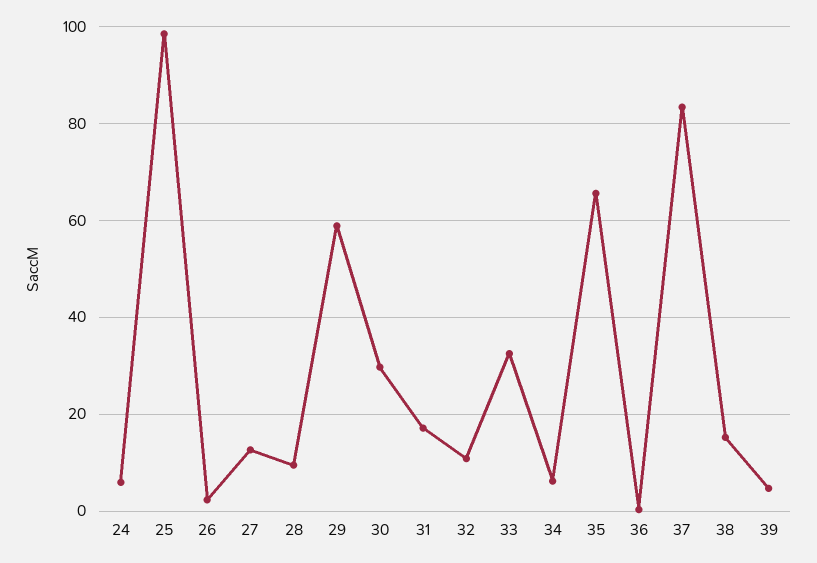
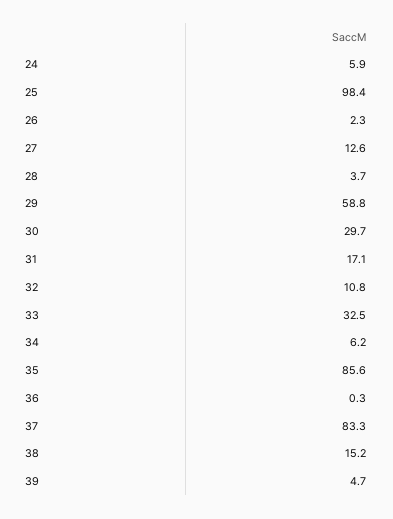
  {
    "24": 5.9,
    "25": 98.4,
    "26": 2.3,
    "27": 12.6,
-   "28": 10,
+   "28": 3.7,
    "29": 58.8,
    "30": 29.7,
    "31": 17.1,
    "32": 10.8,
    "33": 32.5,
    "34": 6.2,
-   "35": 66,
+   "35": 85.6,
    "36": 0.3,
    "37": 83.3,
    "38": 15.2,
    "39": 4.7
  }

